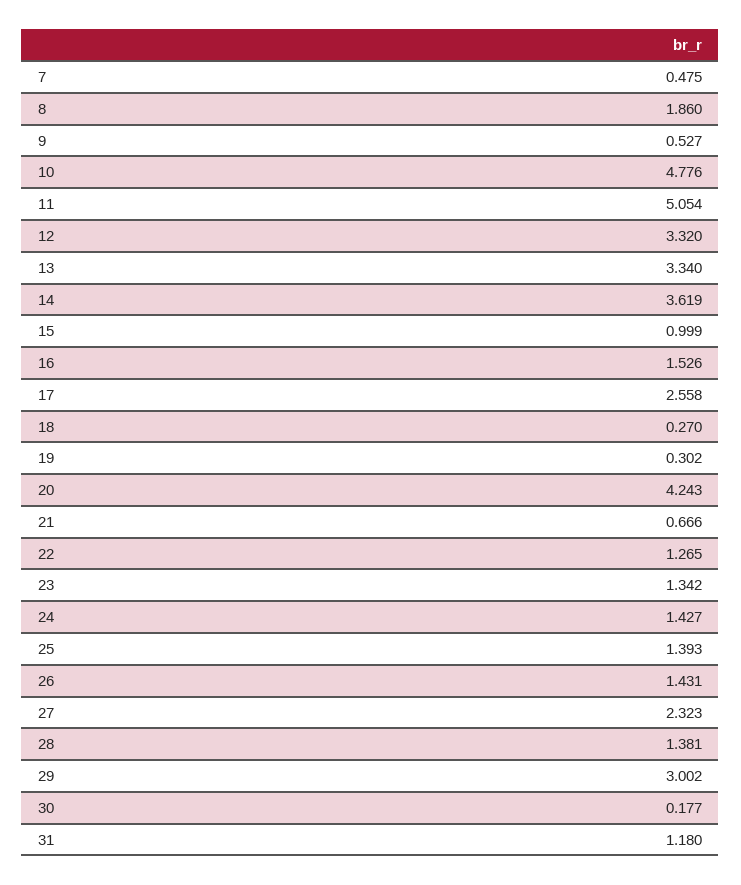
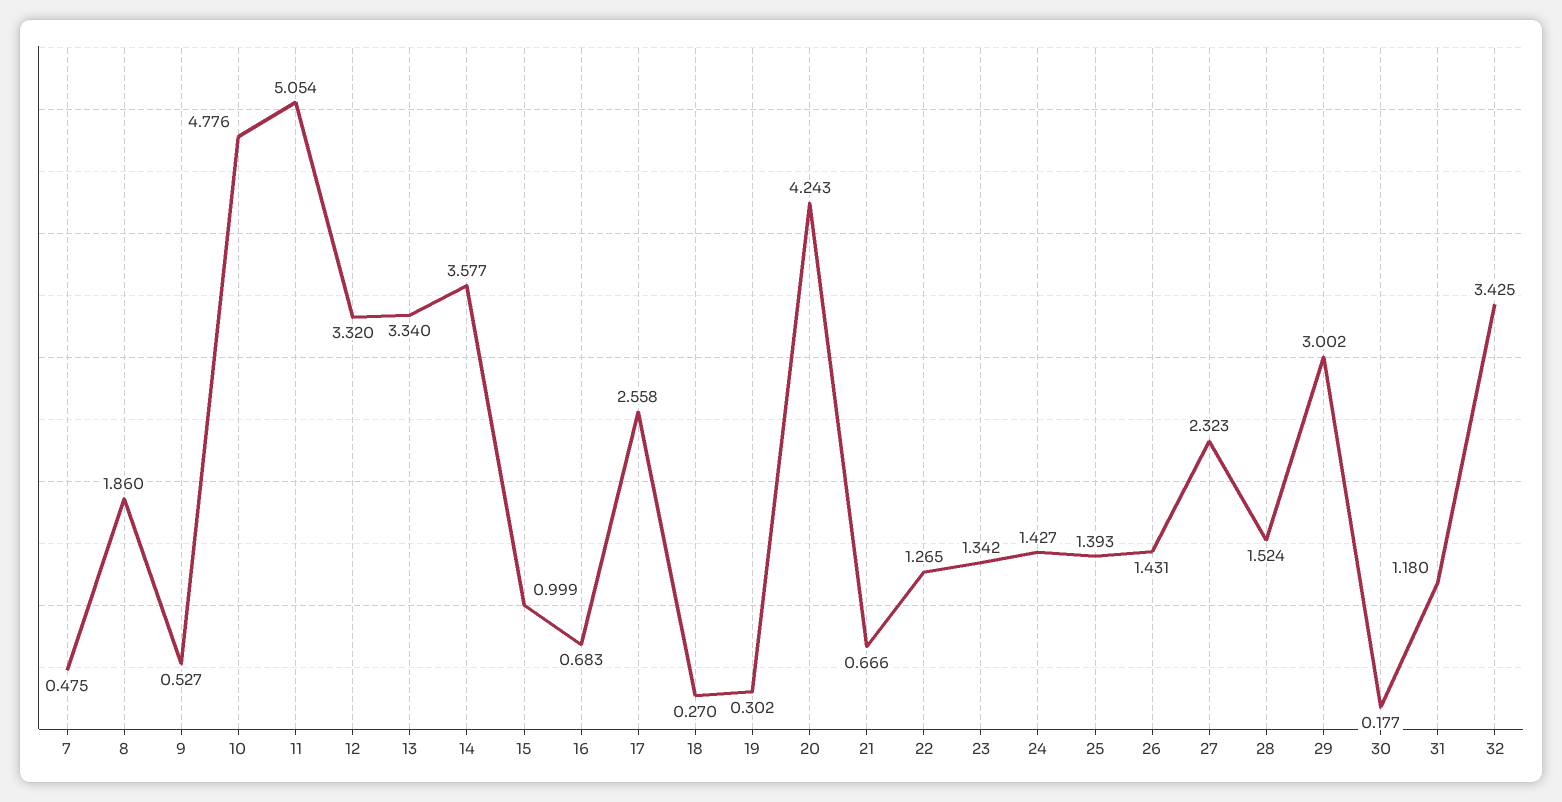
  {
    "7": 0.475,
    "8": 1.86,
    "9": 0.527,
    "10": 4.776,
    "11": 5.054,
    "12": 3.32,
    "13": 3.34,
-   "14": 3.619,
+   "14": 3.577,
    "15": 0.999,
-   "16": 1.526,
+   "16": 0.683,
    "17": 2.558,
    "18": 0.27,
    "19": 0.302,
    "20": 4.243,
    "21": 0.666,
    "22": 1.265,
    "23": 1.342,
    "24": 1.427,
    "25": 1.393,
    "26": 1.431,
    "27": 2.323,
-   "28": 1.381,
+   "28": 1.524,
    "29": 3.002,
    "30": 0.177,
-   "31": 1.18
+   "31": 1.18,
+   "32": 3.425
  }

